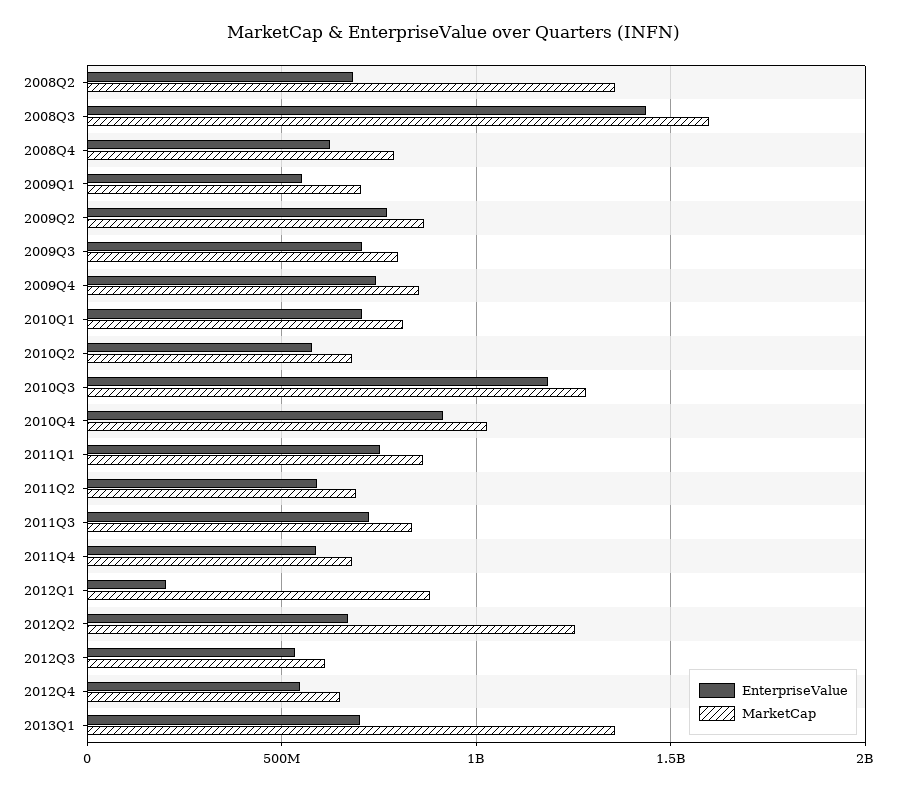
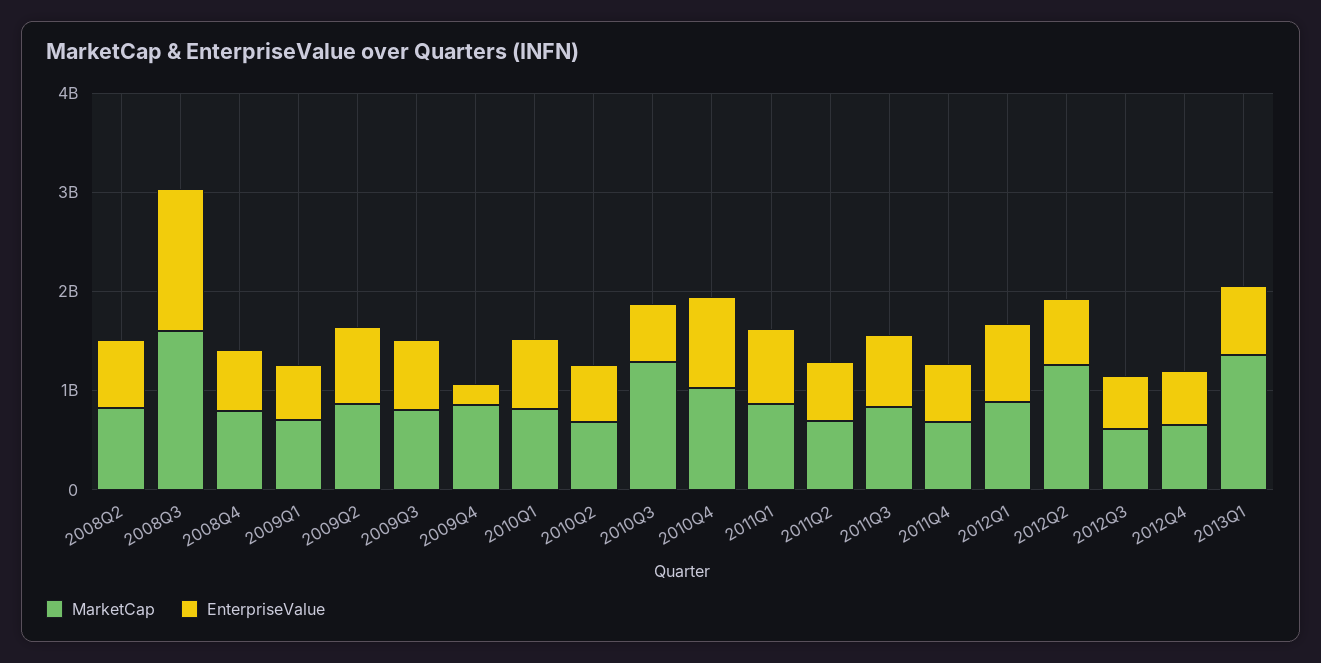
  {
    "EnterpriseValue": {
      "2008Q2": 700000000,
      "2008Q3": 1450000000,
      "2008Q4": 600000000,
      "2009Q1": 550000000,
      "2009Q2": 750000000,
      "2009Q3": 700000000,
-     "2009Q4": 750000000,
+     "2009Q4": 200000000,
      "2010Q1": 700000000,
      "2010Q2": 600000000,
-     "2010Q3": 1200000000,
+     "2010Q3": 600000000,
      "2010Q4": 900000000,
      "2011Q1": 750000000,
      "2011Q2": 600000000,
      "2011Q3": 700000000,
      "2011Q4": 600000000,
-     "2012Q1": 200000000,
+     "2012Q1": 800000000,
      "2012Q2": 650000000,
      "2012Q3": 550000000,
      "2012Q4": 550000000,
      "2013Q1": 700000000
    },
    "MarketCap": {
-     "2008Q2": 1350000000,
+     "2008Q2": 800000000,
      "2008Q3": 1600000000,
      "2008Q4": 800000000,
      "2009Q1": 700000000,
      "2009Q2": 850000000,
      "2009Q3": 800000000,
      "2009Q4": 850000000,
      "2010Q1": 800000000,
      "2010Q2": 700000000,
      "2010Q3": 1300000000,
      "2010Q4": 1050000000,
      "2011Q1": 850000000,
      "2011Q2": 700000000,
      "2011Q3": 850000000,
      "2011Q4": 700000000,
      "2012Q1": 900000000,
      "2012Q2": 1250000000,
      "2012Q3": 600000000,
      "2012Q4": 650000000,
      "2013Q1": 1350000000
    }
  }

